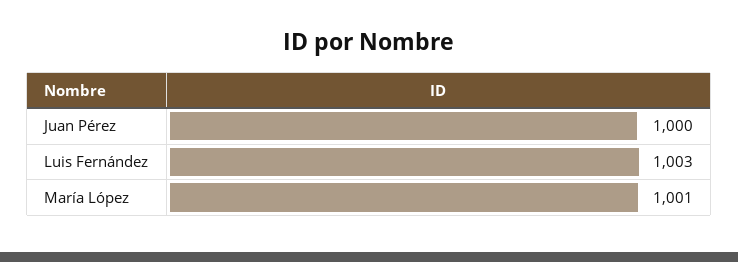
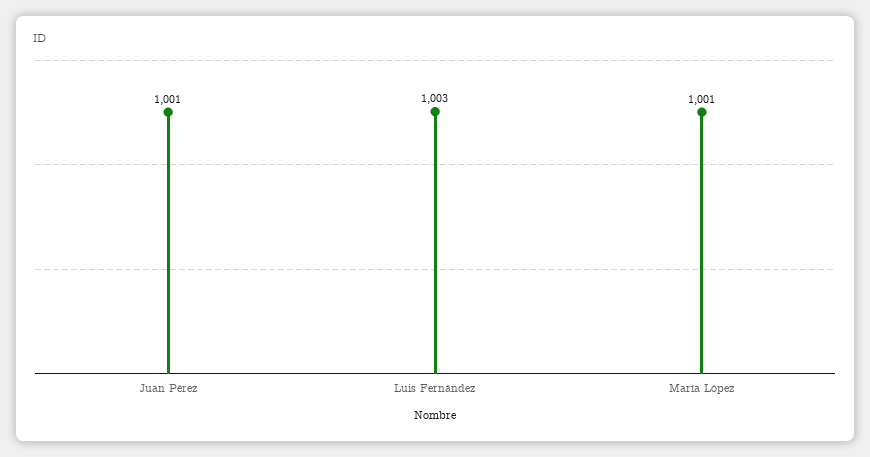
  {
-   "Juan Pérez": 1000,
+   "Juan Pérez": 1001,
    "Luis Fernández": 1003,
    "María López": 1001
  }

